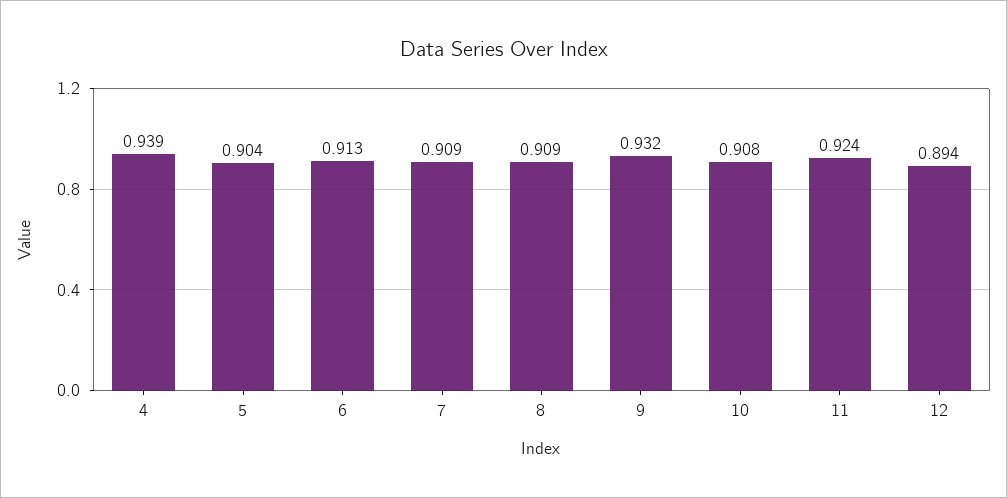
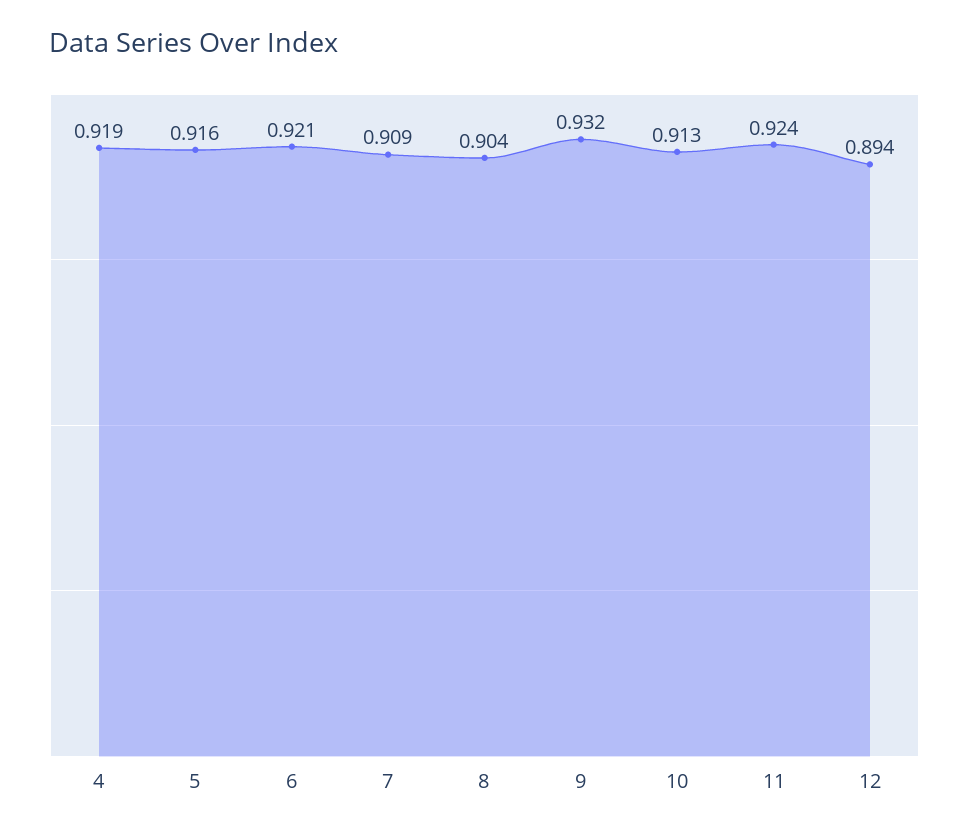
  {
-   "4": 0.939,
+   "4": 0.919,
-   "5": 0.904,
+   "5": 0.916,
-   "6": 0.913,
+   "6": 0.921,
    "7": 0.909,
-   "8": 0.909,
+   "8": 0.904,
    "9": 0.932,
-   "10": 0.908,
+   "10": 0.913,
    "11": 0.924,
    "12": 0.894
  }

